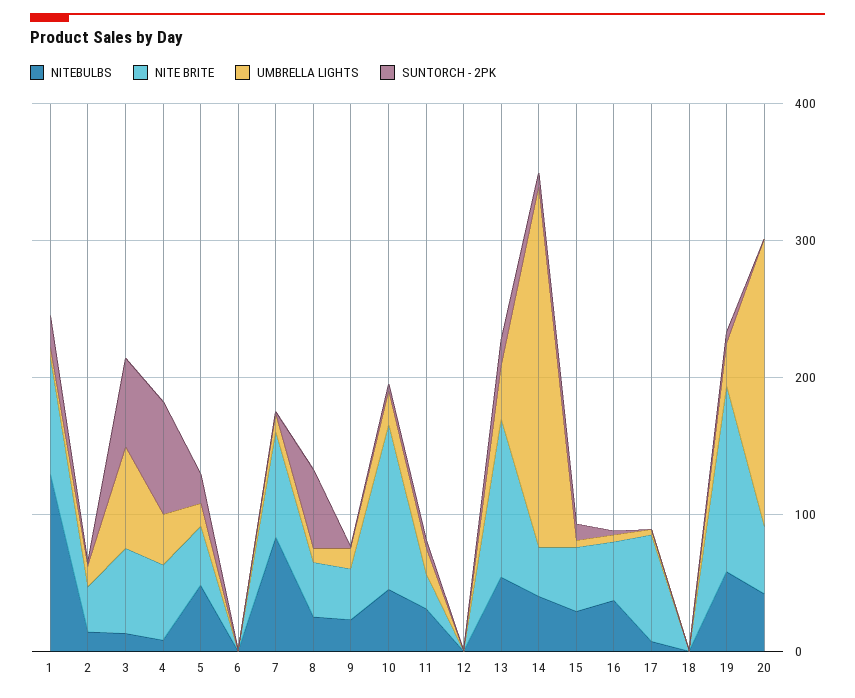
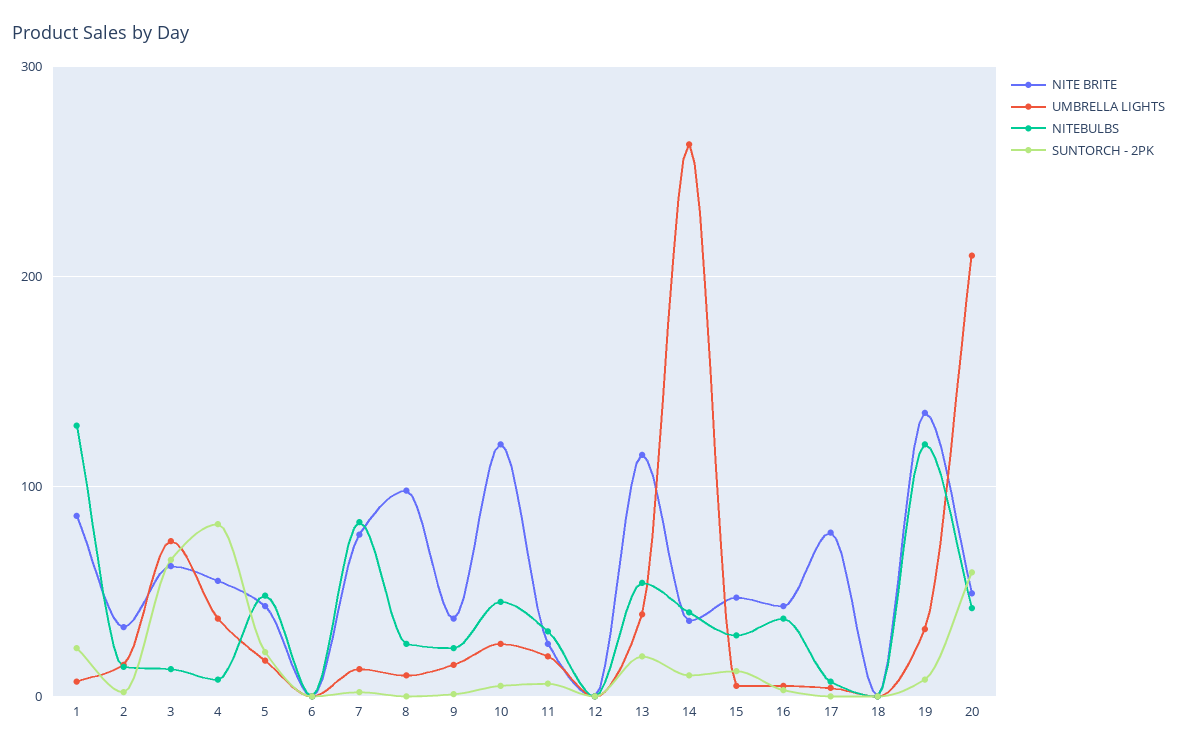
  {
    "NITEBULBS": {
      "1": 130,
      "2": 10,
      "3": 10,
      "4": 10,
      "5": 50,
      "6": 0,
      "7": 80,
      "8": 30,
      "9": 20,
      "10": 50,
      "11": 30,
      "12": 0,
      "13": 50,
      "14": 40,
      "15": 30,
      "16": 40,
      "17": 10,
      "18": 0,
-     "19": 60,
+     "19": 120,
      "20": 40
    },
    "NITE BRITE": {
      "1": 90,
      "2": 30,
      "3": 60,
      "4": 60,
      "5": 40,
      "6": 0,
      "7": 80,
-     "8": 40,
+     "8": 100,
      "9": 40,
      "10": 120,
      "11": 30,
      "12": 0,
      "13": 120,
      "14": 40,
      "15": 50,
      "16": 40,
      "17": 80,
      "18": 0,
      "19": 140,
      "20": 50
    },
    "UMBRELLA LIGHTS": {
      "1": 10,
      "2": 20,
      "3": 70,
      "4": 40,
      "5": 20,
      "6": 0,
      "7": 10,
      "8": 10,
      "9": 20,
      "10": 30,
      "11": 20,
      "12": 0,
      "13": 40,
      "14": 260,
      "15": 10,
      "16": 10,
      "17": 0,
      "18": 0,
      "19": 30,
      "20": 210
    },
    "SUNTORCH - 2PK": {
      "1": 20,
      "2": 0,
      "3": 70,
      "4": 80,
      "5": 20,
      "6": 0,
      "7": 0,
-     "8": 60,
+     "8": 0,
      "9": 0,
      "10": 10,
      "11": 10,
      "12": 0,
      "13": 20,
      "14": 10,
      "15": 10,
      "16": 0,
      "17": 0,
      "18": 0,
      "19": 10,
-     "20": 0
+     "20": 60
    }
  }

